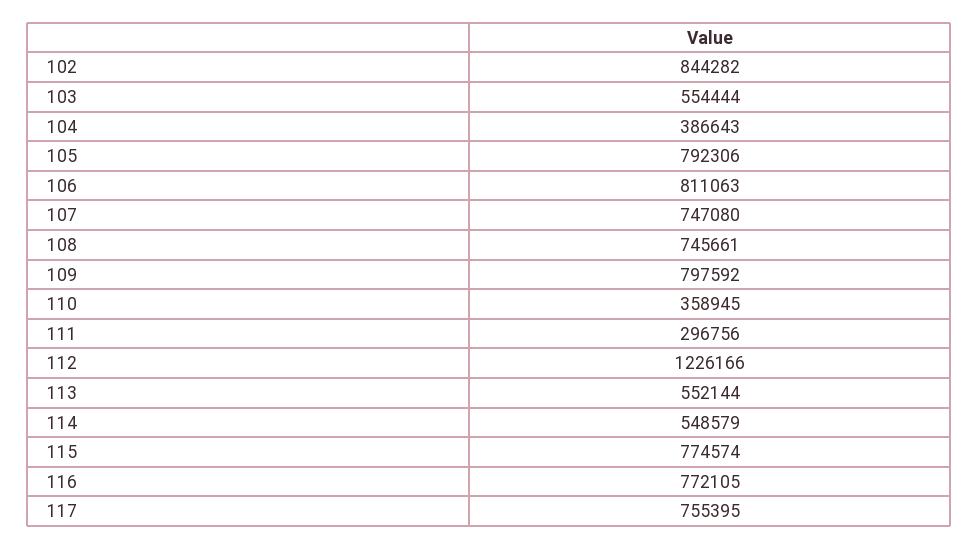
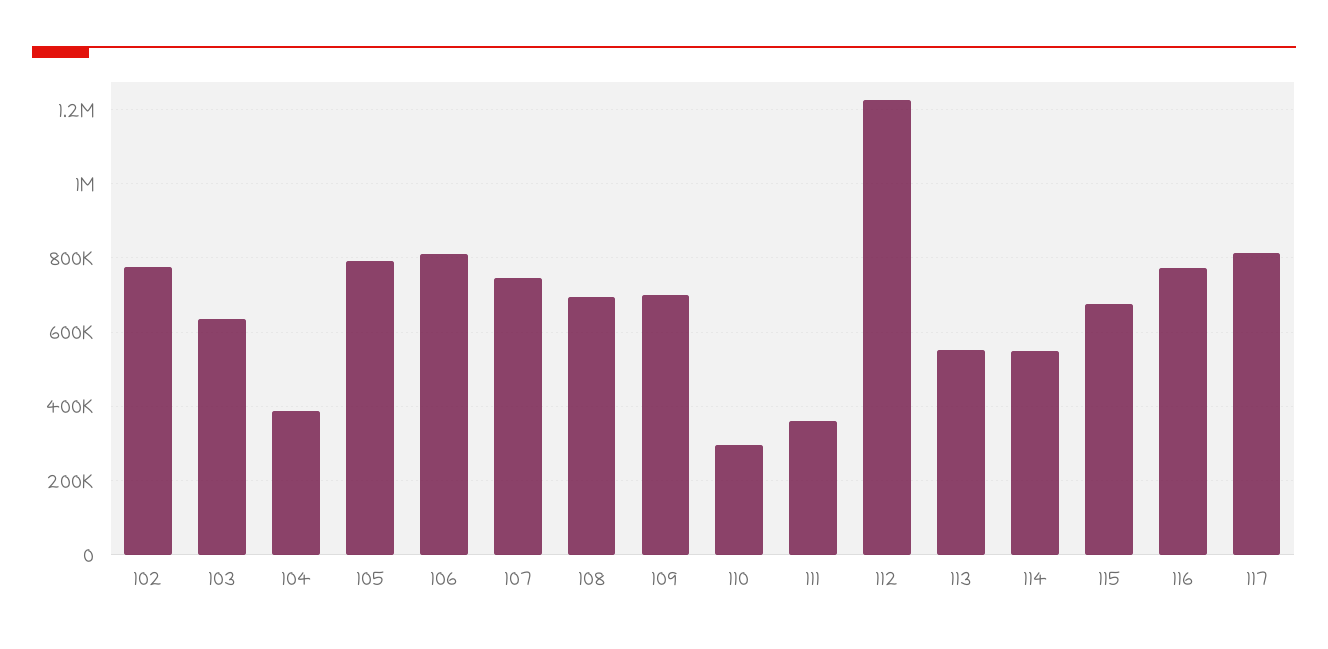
  {
-   "102": 844282,
+   "102": 780000,
-   "103": 554444,
+   "103": 640000,
    "104": 386643,
    "105": 792306,
    "106": 811063,
    "107": 747080,
-   "108": 745661,
+   "108": 700000,
-   "109": 797592,
+   "109": 700000,
-   "110": 358945,
+   "110": 300000,
-   "111": 296756,
+   "111": 360000,
    "112": 1226166,
    "113": 552144,
    "114": 548579,
-   "115": 774574,
+   "115": 680000,
    "116": 772105,
-   "117": 755395
+   "117": 820000
  }

